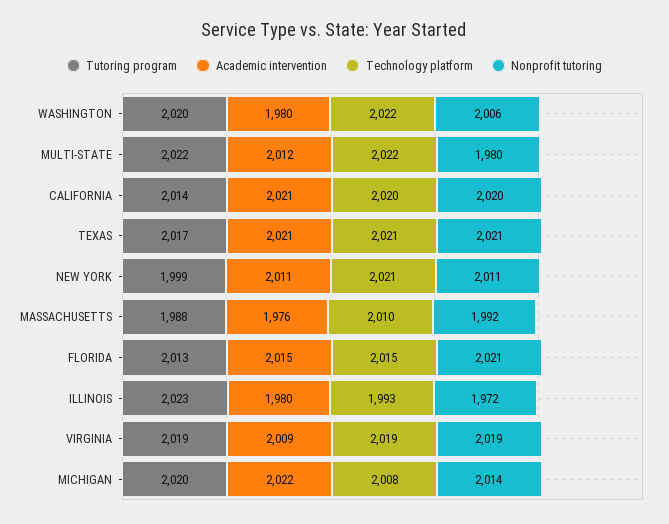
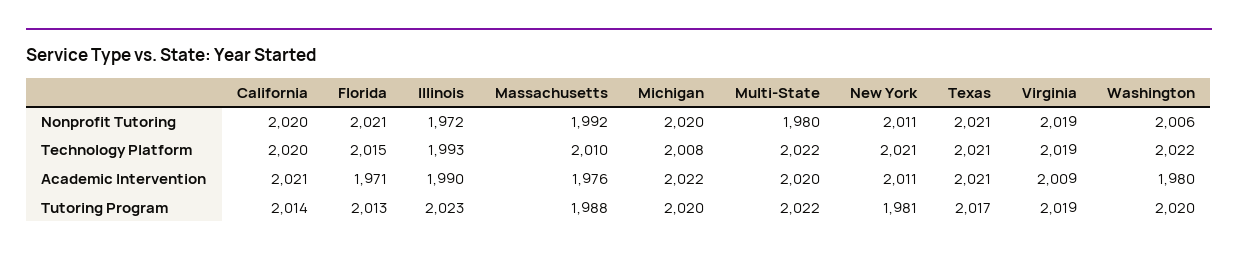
  {
    "Tutoring program": {
      "WASHINGTON": 2020,
      "MULTI-STATE": 2022,
      "CALIFORNIA": 2014,
      "TEXAS": 2017,
-     "NEW YORK": 1999,
+     "NEW YORK": 1981,
      "MASSACHUSETTS": 1988,
      "FLORIDA": 2013,
      "ILLINOIS": 2023,
      "VIRGINIA": 2019,
      "MICHIGAN": 2020
    },
    "Academic intervention": {
      "WASHINGTON": 1980,
-     "MULTI-STATE": 2012,
+     "MULTI-STATE": 2020,
      "CALIFORNIA": 2021,
      "TEXAS": 2021,
      "NEW YORK": 2011,
      "MASSACHUSETTS": 1976,
-     "FLORIDA": 2015,
+     "FLORIDA": 1971,
-     "ILLINOIS": 1980,
+     "ILLINOIS": 1990,
      "VIRGINIA": 2009,
      "MICHIGAN": 2022
    },
    "Technology platform": {
      "WASHINGTON": 2022,
      "MULTI-STATE": 2022,
      "CALIFORNIA": 2020,
      "TEXAS": 2021,
      "NEW YORK": 2021,
      "MASSACHUSETTS": 2010,
      "FLORIDA": 2015,
      "ILLINOIS": 1993,
      "VIRGINIA": 2019,
      "MICHIGAN": 2008
    },
    "Nonprofit tutoring": {
      "WASHINGTON": 2006,
      "MULTI-STATE": 1980,
      "CALIFORNIA": 2020,
      "TEXAS": 2021,
      "NEW YORK": 2011,
      "MASSACHUSETTS": 1992,
      "FLORIDA": 2021,
      "ILLINOIS": 1972,
      "VIRGINIA": 2019,
-     "MICHIGAN": 2014
+     "MICHIGAN": 2020
    }
  }

